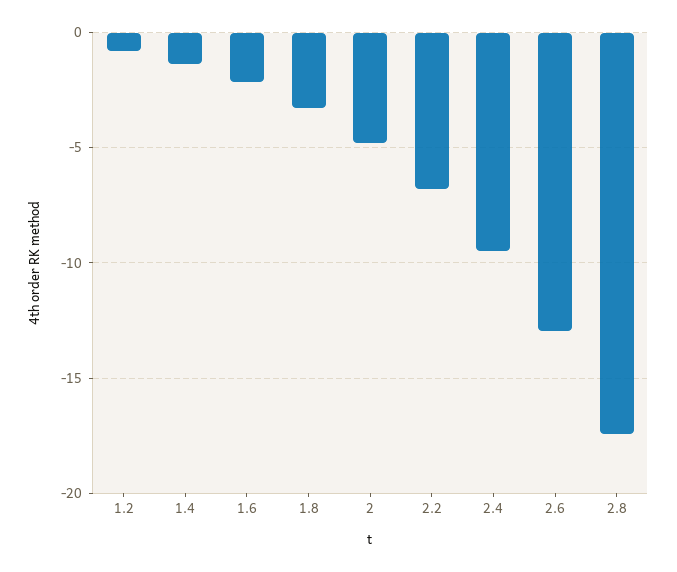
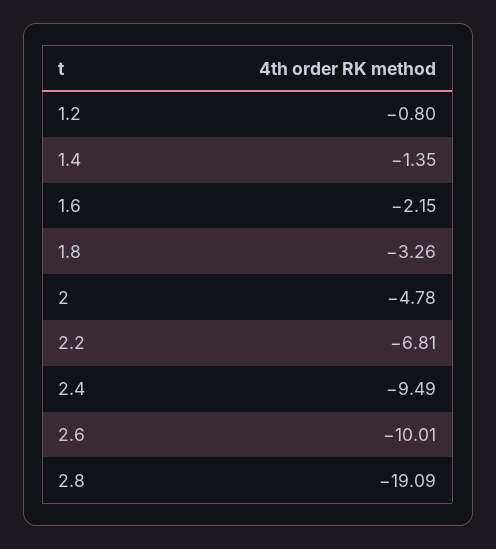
  {
    "1.2": -0.8,
    "1.4": -1.35,
    "1.6": -2.15,
    "1.8": -3.26,
    "2": -4.78,
    "2.2": -6.81,
    "2.4": -9.49,
-   "2.6": -13,
+   "2.6": -10.01,
-   "2.8": -17.5
+   "2.8": -19.09
  }

